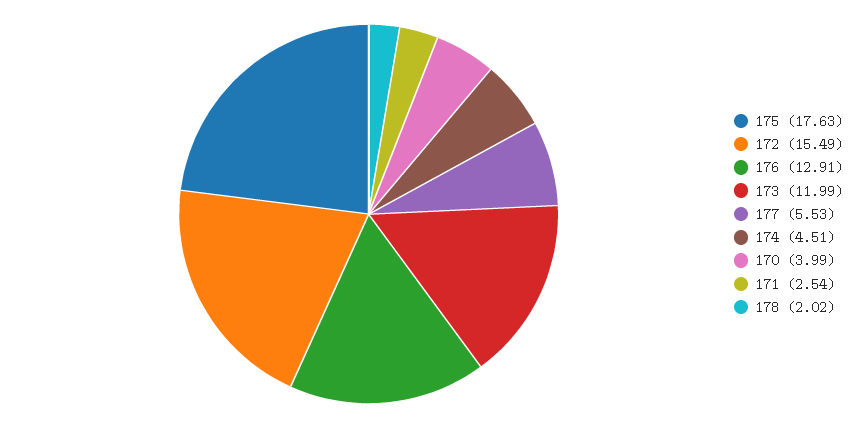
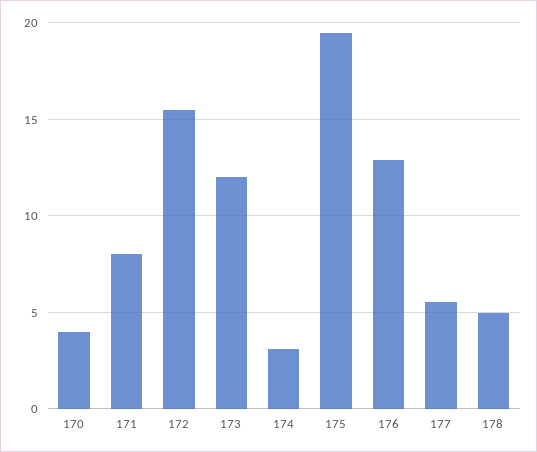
  {
-   "175": 17.63,
+   "175": 19.5,
    "172": 15.49,
    "176": 12.91,
    "173": 11.99,
    "177": 5.53,
-   "174": 4.51,
+   "174": 3,
    "170": 3.99,
-   "171": 2.54,
+   "171": 8,
-   "178": 2.02
+   "178": 5
  }

